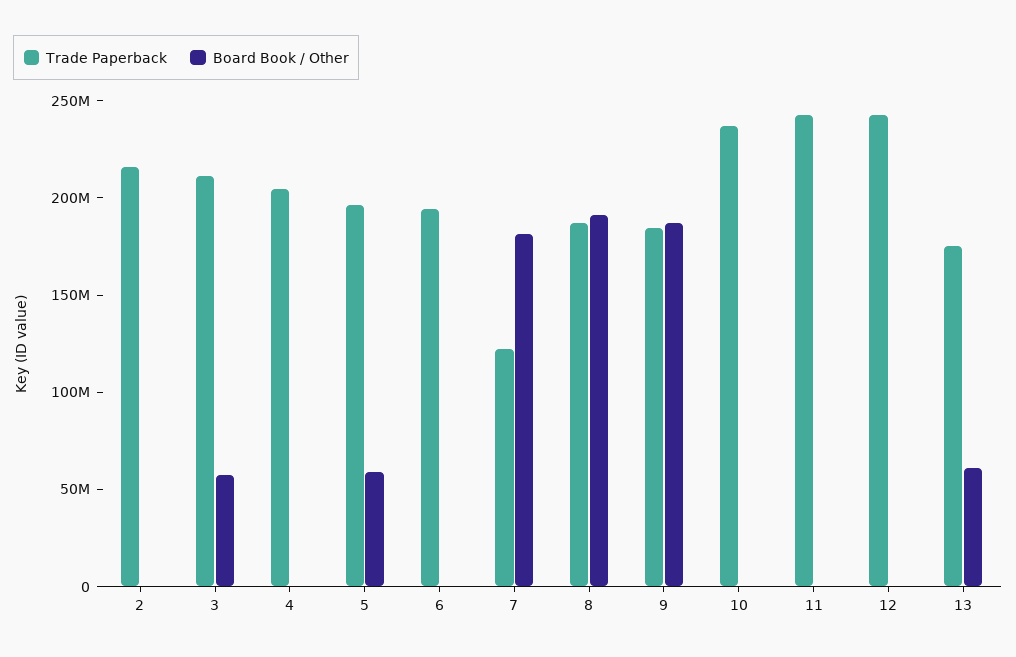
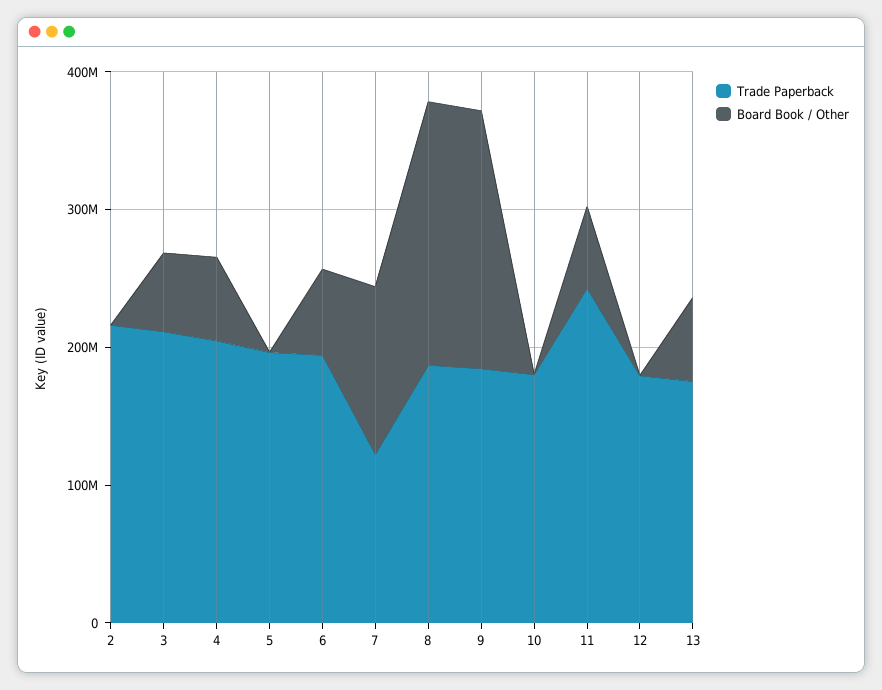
  {
    "Trade Paperback": {
      "2": 220000000,
      "3": 210000000,
      "4": 200000000,
      "5": 200000000,
      "6": 190000000,
      "7": 120000000,
      "8": 190000000,
      "9": 180000000,
-     "10": 240000000,
+     "10": 180000000,
      "11": 240000000,
-     "12": 240000000,
+     "12": 180000000,
      "13": 180000000
    },
    "Board Book / Other": {
      "2": 0,
      "3": 60000000,
-     "4": 0,
+     "4": 60000000,
-     "5": 60000000,
+     "5": 0,
-     "6": 0,
+     "6": 60000000,
-     "7": 180000000,
+     "7": 120000000,
      "8": 190000000,
      "9": 190000000,
      "10": 0,
-     "11": 0,
+     "11": 60000000,
      "12": 0,
      "13": 60000000
    }
  }

